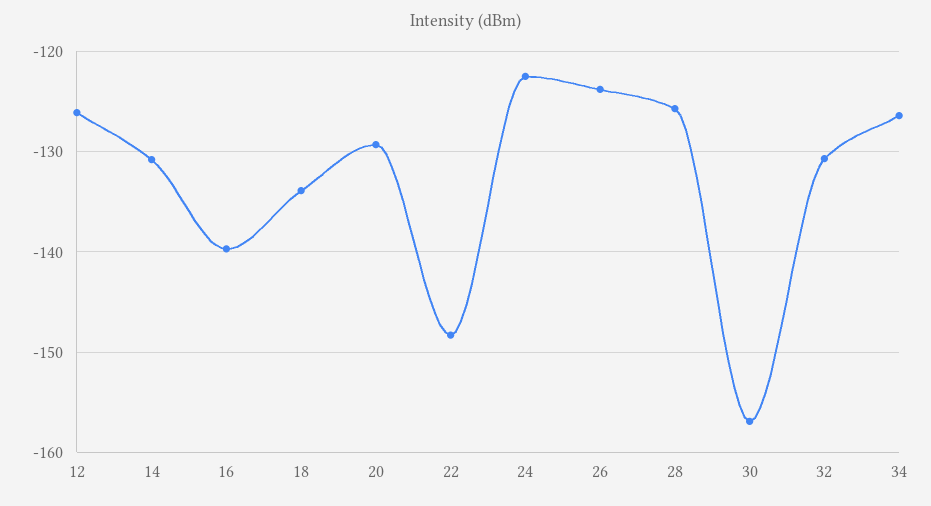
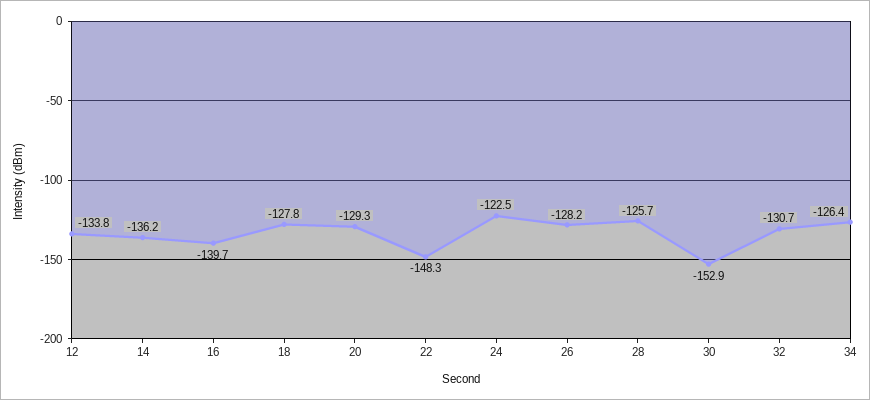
  {
-   "12": -126,
+   "12": -133.8,
-   "14": -131,
+   "14": -136.2,
    "16": -139.7,
-   "18": -134,
+   "18": -127.8,
    "20": -129.3,
    "22": -148.3,
    "24": -122.5,
-   "26": -124,
+   "26": -128.2,
    "28": -125.7,
-   "30": -157,
+   "30": -152.9,
    "32": -130.7,
    "34": -126.4
  }

